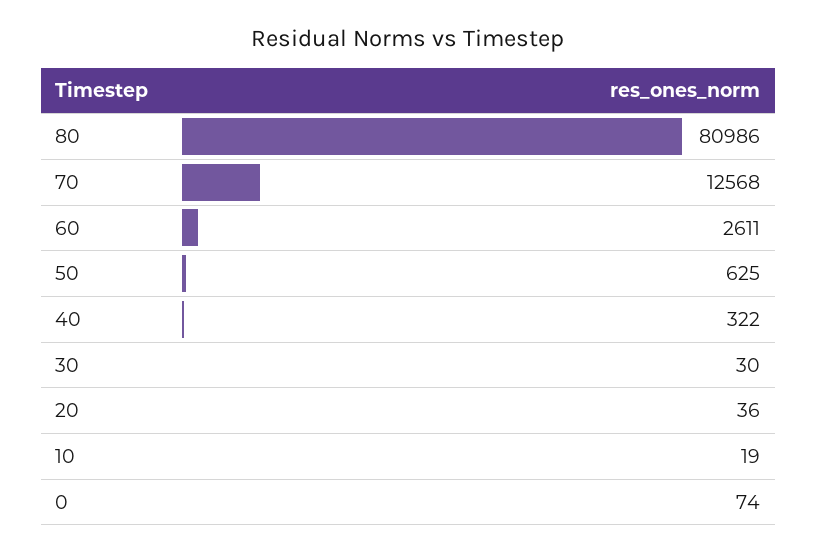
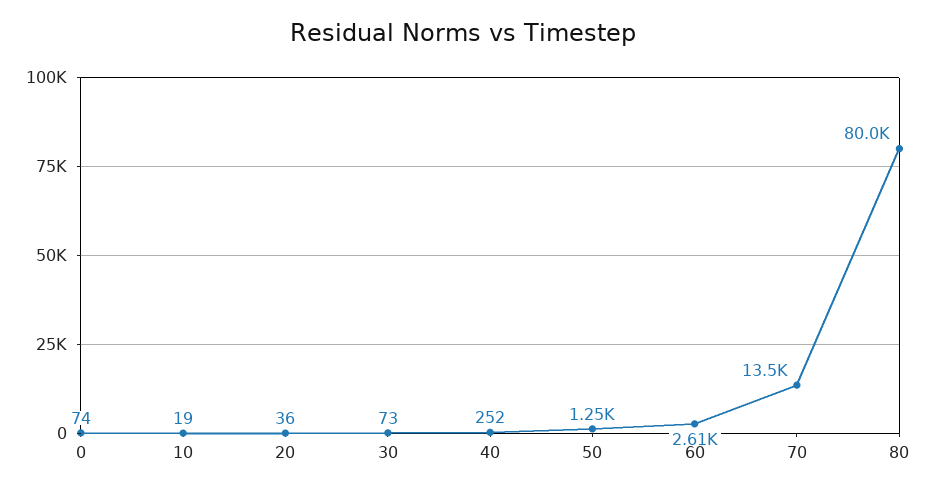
  {
-   "80": 80986,
+   "80": 80000,
-   "70": 12568,
+   "70": 13500,
    "60": 2611,
-   "50": 625,
+   "50": 1250,
-   "40": 322,
+   "40": 252,
-   "30": 30,
+   "30": 73,
    "20": 36,
    "10": 19,
    "0": 74
  }

